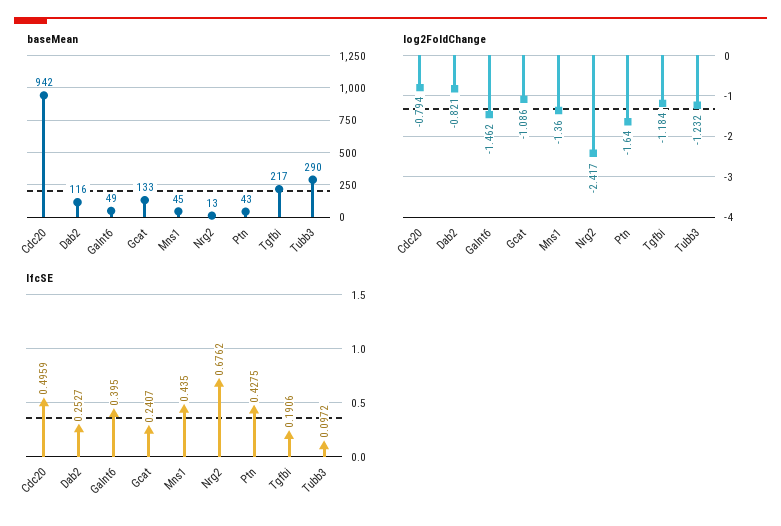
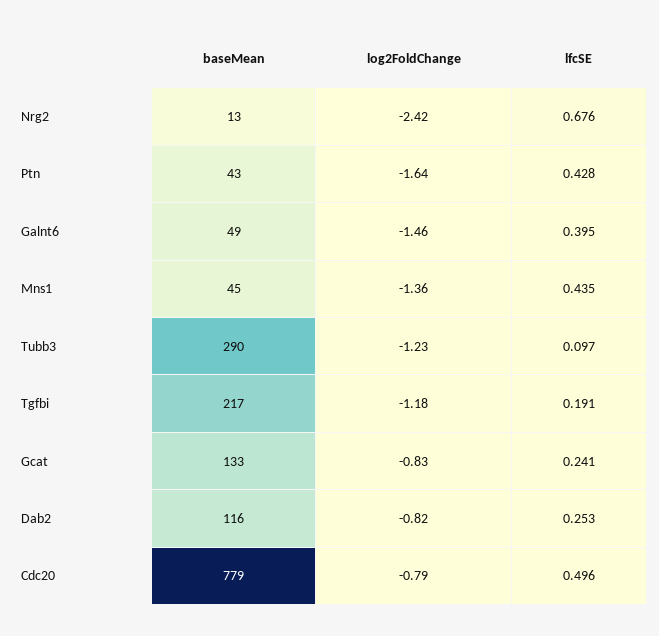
  {
    "baseMean": {
-     "Cdc20": 942,
+     "Cdc20": 779,
      "Dab2": 116,
      "Galnt6": 49,
      "Gcat": 133,
      "Mns1": 45,
      "Nrg2": 13,
      "Ptn": 43,
      "Tgfbi": 217,
      "Tubb3": 290
    },
    "log2FoldChange": {
      "Cdc20": -0.794,
      "Dab2": -0.821,
      "Galnt6": -1.462,
-     "Gcat": -1.086,
+     "Gcat": -0.83,
      "Mns1": -1.36,
      "Nrg2": -2.417,
      "Ptn": -1.64,
      "Tgfbi": -1.184,
      "Tubb3": -1.232
    },
    "lfcSE": {
      "Cdc20": 0.4959,
      "Dab2": 0.2527,
      "Galnt6": 0.395,
      "Gcat": 0.2407,
      "Mns1": 0.435,
      "Nrg2": 0.6762,
      "Ptn": 0.4275,
      "Tgfbi": 0.1906,
      "Tubb3": 0.0972
    }
  }

